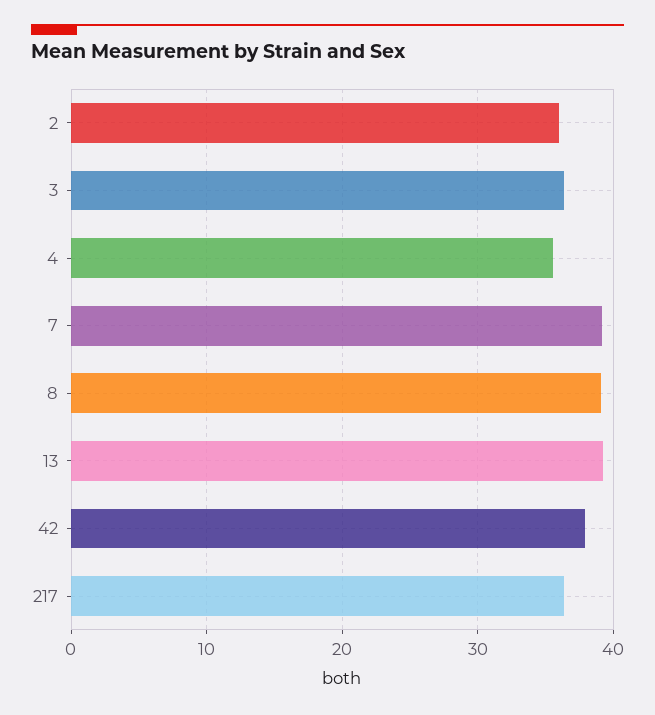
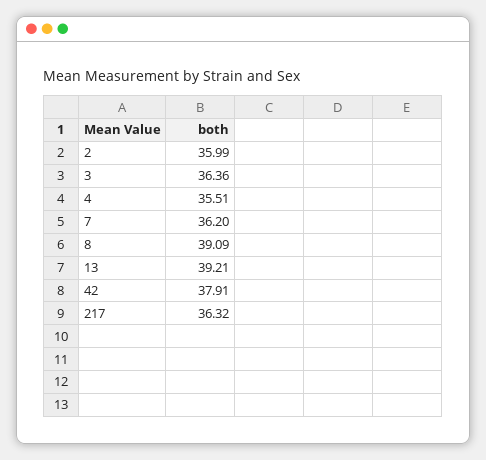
  {
    "2": 35.99,
    "3": 36.36,
    "4": 35.51,
-   "7": 39,
+   "7": 36.2,
    "8": 39.09,
    "13": 39.21,
    "42": 37.91,
    "217": 36.32
  }

